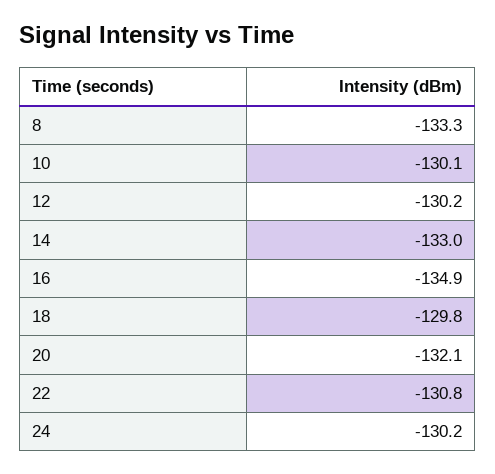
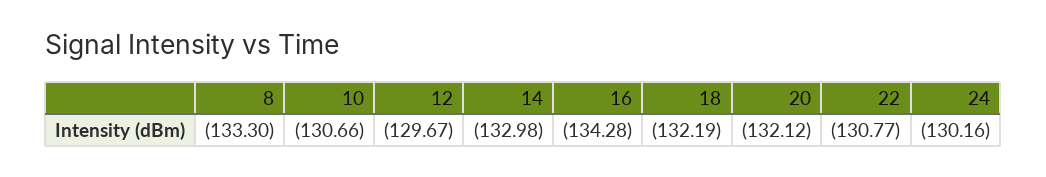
  {
    "8": -133.3,
-   "10": -130.1,
+   "10": -130.66,
-   "12": -130.2,
+   "12": -129.67,
    "14": -132.98,
-   "16": -134.9,
+   "16": -134.28,
-   "18": -129.8,
+   "18": -132.19,
    "20": -132.12,
    "22": -130.77,
    "24": -130.16
  }

